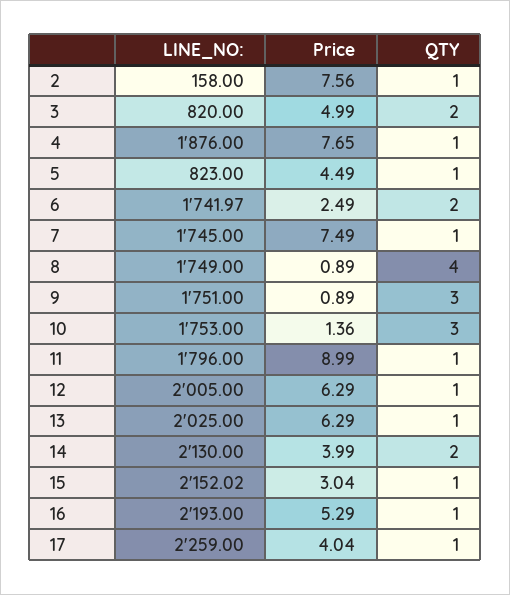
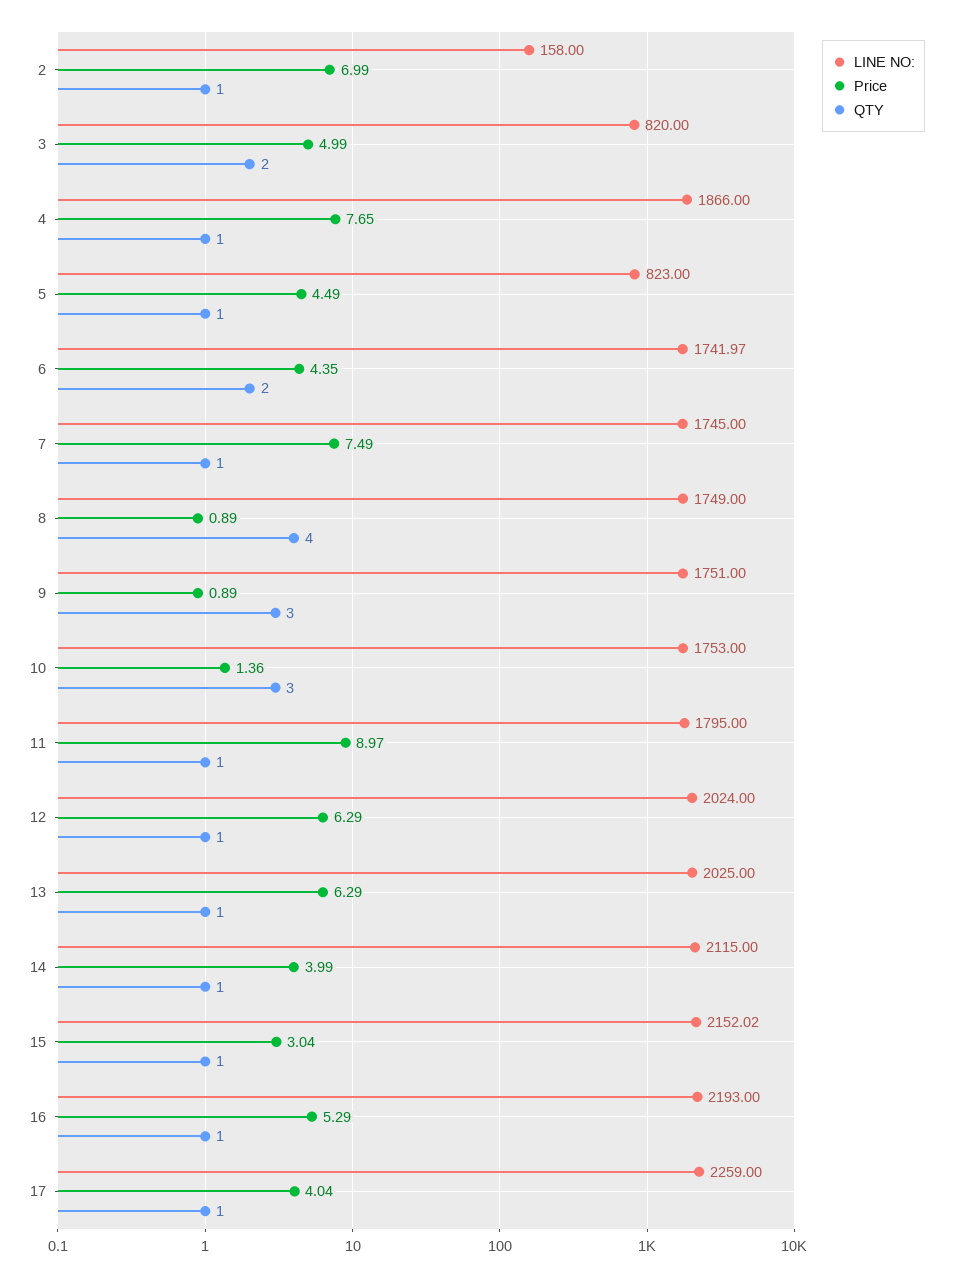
  {
    "LINE_NO:": {
      "2": 158,
      "3": 820,
-     "4": 1876,
+     "4": 1866,
      "5": 823,
      "6": 1741.97,
      "7": 1745,
      "8": 1749,
      "9": 1751,
      "10": 1753,
-     "11": 1796,
+     "11": 1795,
-     "12": 2005,
+     "12": 2024,
      "13": 2025,
-     "14": 2130,
+     "14": 2115,
      "15": 2152.02,
      "16": 2193,
      "17": 2259
    },
    "Price": {
-     "2": 7.56,
+     "2": 6.99,
      "3": 4.99,
      "4": 7.65,
      "5": 4.49,
-     "6": 2.49,
+     "6": 4.35,
      "7": 7.49,
      "8": 0.89,
      "9": 0.89,
      "10": 1.36,
-     "11": 8.99,
+     "11": 8.97,
      "12": 6.29,
      "13": 6.29,
      "14": 3.99,
      "15": 3.04,
      "16": 5.29,
      "17": 4.04
    },
    "QTY": {
      "2": 1,
      "3": 2,
      "4": 1,
      "5": 1,
      "6": 2,
      "7": 1,
      "8": 4,
      "9": 3,
      "10": 3,
      "11": 1,
      "12": 1,
      "13": 1,
-     "14": 2,
+     "14": 1,
      "15": 1,
      "16": 1,
      "17": 1
    }
  }

